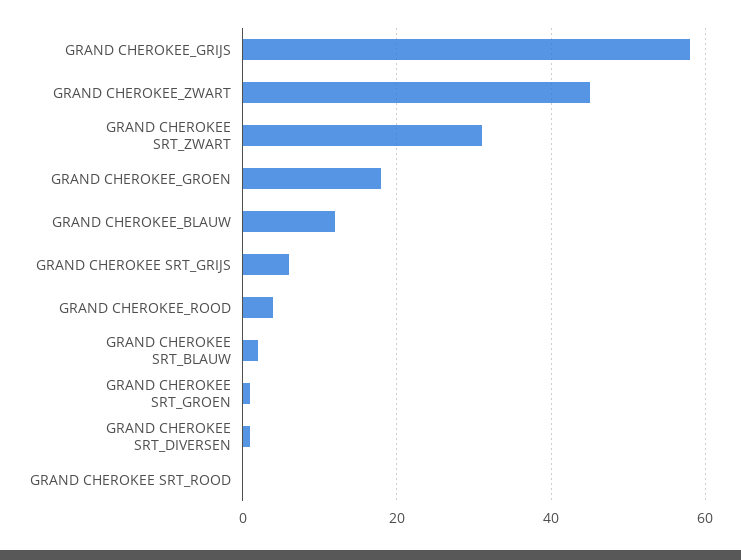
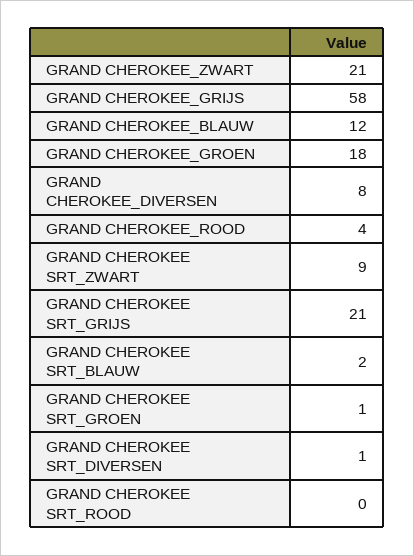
  {
    "GRAND CHEROKEE_GRIJS": 58,
-   "GRAND CHEROKEE_ZWART": 45,
+   "GRAND CHEROKEE_ZWART": 21,
-   "GRAND CHEROKEE SRT_ZWART": 30,
+   "GRAND CHEROKEE SRT_ZWART": 9,
    "GRAND CHEROKEE_GROEN": 18,
    "GRAND CHEROKEE_BLAUW": 12,
-   "GRAND CHEROKEE SRT_GRIJS": 5,
+   "GRAND CHEROKEE SRT_GRIJS": 21,
    "GRAND CHEROKEE_ROOD": 4,
    "GRAND CHEROKEE SRT_BLAUW": 2,
    "GRAND CHEROKEE SRT_GROEN": 1,
    "GRAND CHEROKEE SRT_DIVERSEN": 1,
-   "GRAND CHEROKEE SRT_ROOD": 0
+   "GRAND CHEROKEE SRT_ROOD": 0,
+   "GRAND CHEROKEE_DIVERSEN": 8
  }

